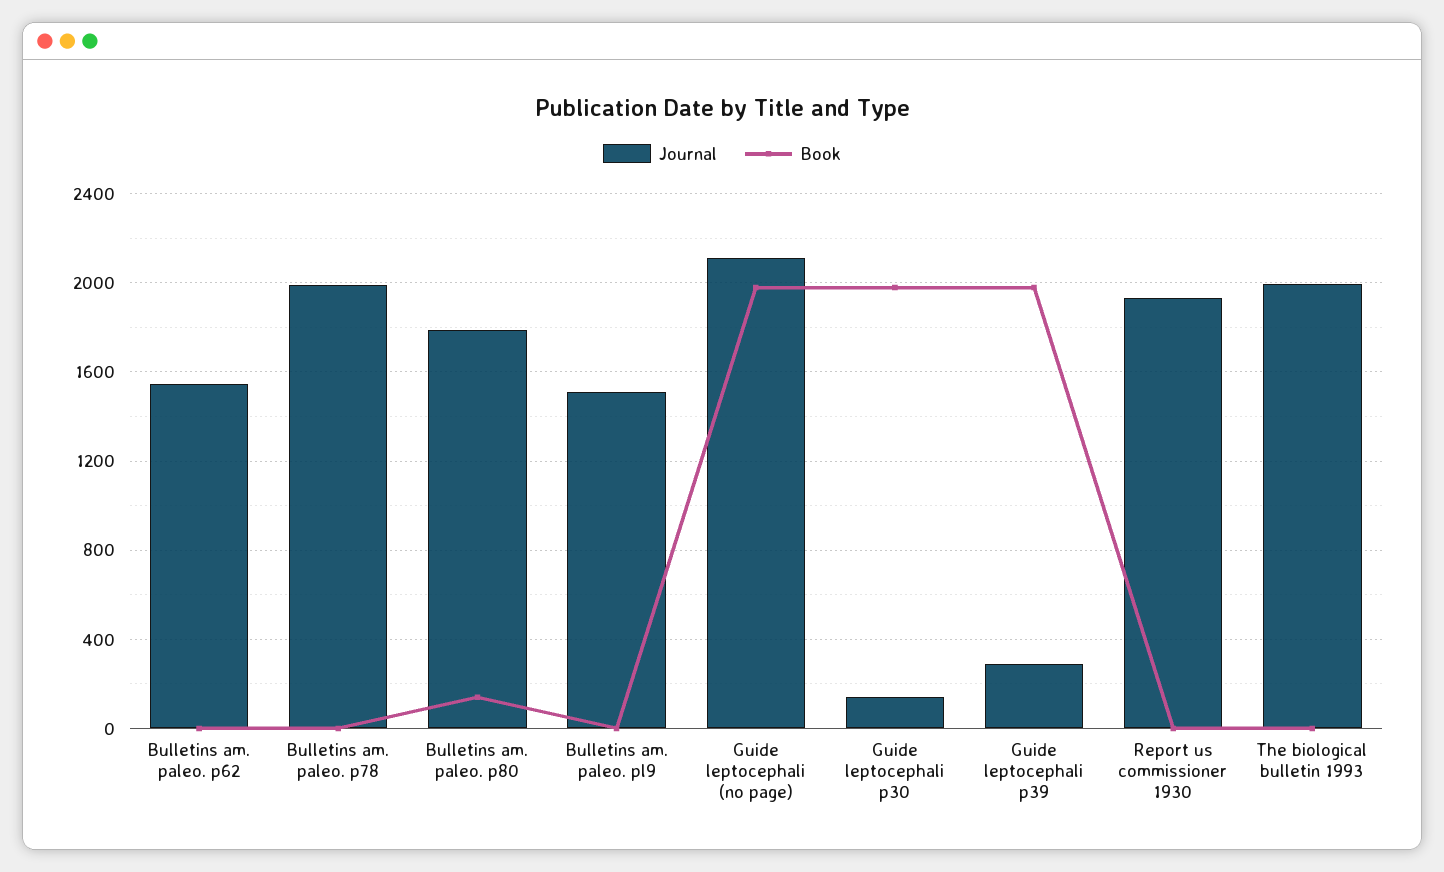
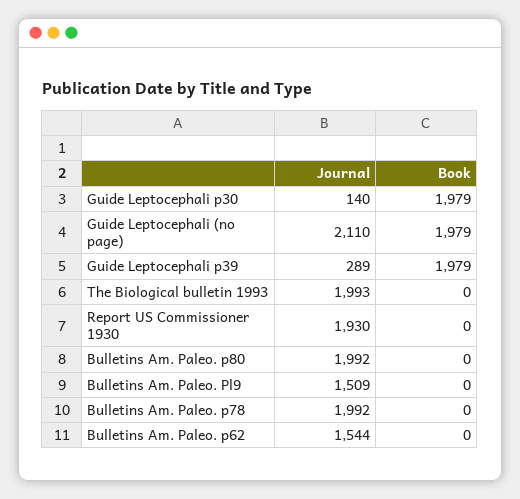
  {
    "Journal": {
      "Bulletins am. paleo. p62": 1544,
      "Bulletins am. paleo. p78": 1992,
-     "Bulletins am. paleo. p80": 1800,
+     "Bulletins am. paleo. p80": 1992,
      "Bulletins am. paleo. pl9": 1509,
      "Guide leptocephali (no page)": 2110,
      "Guide leptocephali p30": 140,
      "Guide leptocephali p39": 289,
      "Report us commissioner 1930": 1930,
      "The biological bulletin 1993": 1993
    },
    "Book": {
      "Bulletins am. paleo. p62": 0,
      "Bulletins am. paleo. p78": 0,
-     "Bulletins am. paleo. p80": 150,
+     "Bulletins am. paleo. p80": 0,
      "Bulletins am. paleo. pl9": 0,
      "Guide leptocephali (no page)": 1979,
      "Guide leptocephali p30": 1979,
      "Guide leptocephali p39": 1979,
      "Report us commissioner 1930": 0,
      "The biological bulletin 1993": 0
    }
  }

